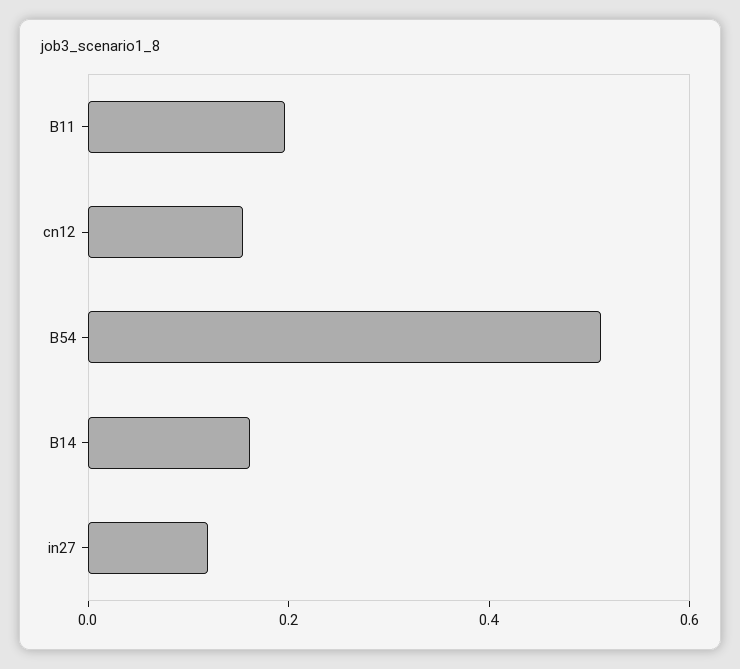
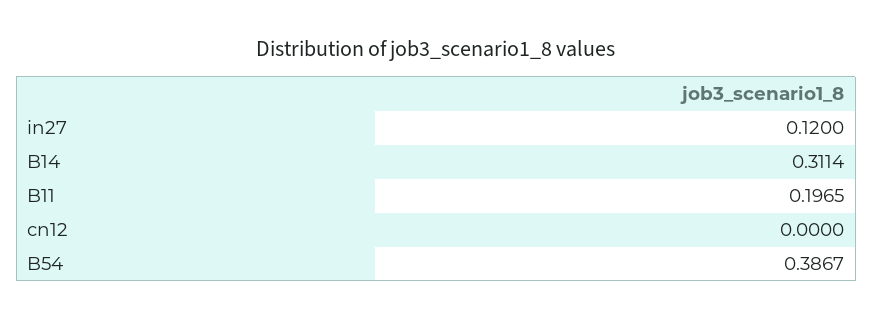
  {
    "B11": 0.1965,
-   "cn12": 0.15,
+   "cn12": 0,
-   "B54": 0.5,
+   "B54": 0.3867,
-   "B14": 0.15,
+   "B14": 0.3114,
    "in27": 0.12
  }

